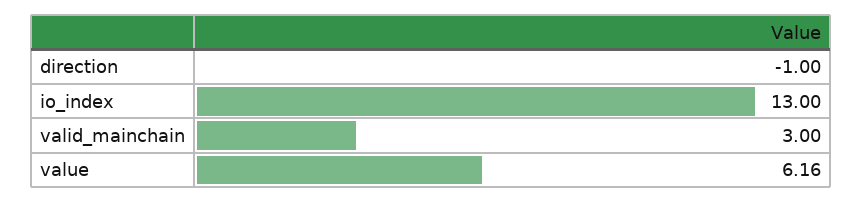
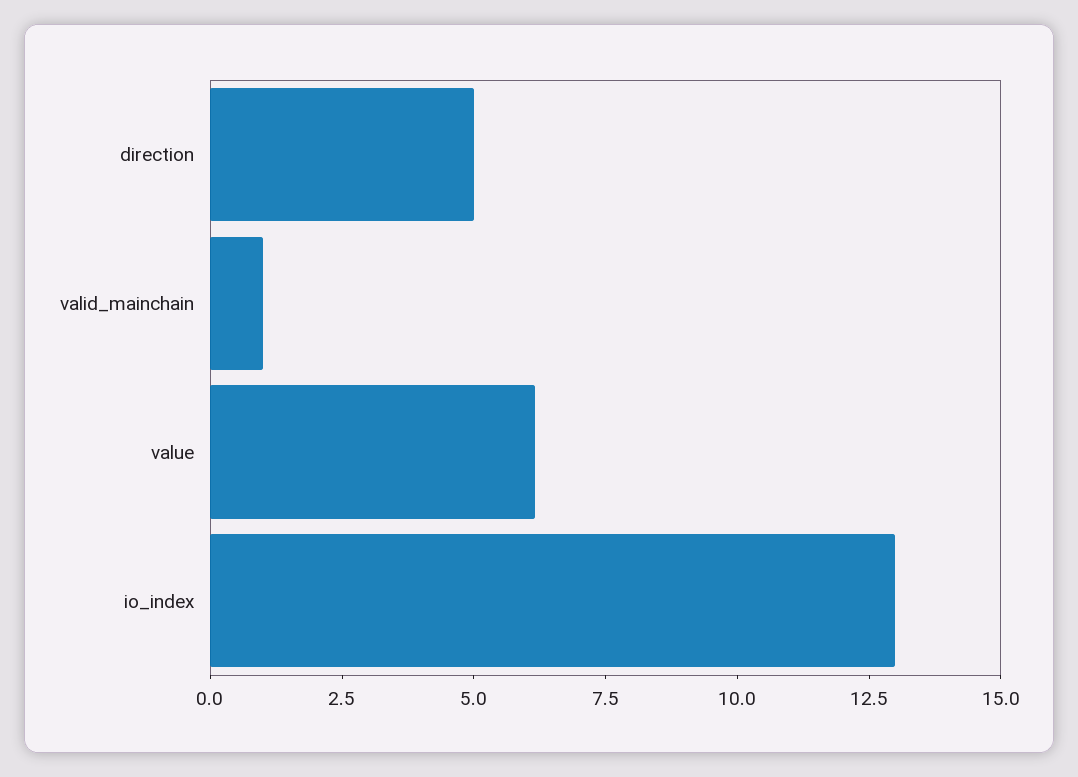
  {
-   "direction": -1,
+   "direction": 5,
    "io_index": 13,
-   "valid_mainchain": 3,
+   "valid_mainchain": 1,
    "value": 6.16
  }

